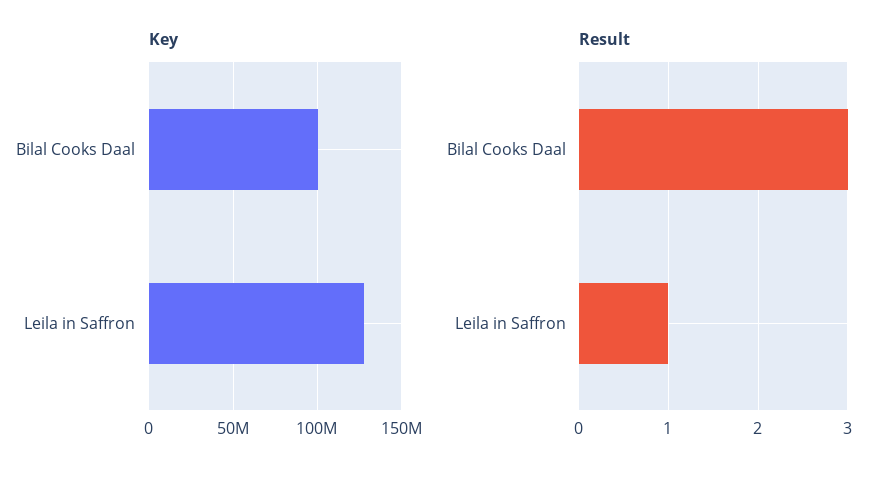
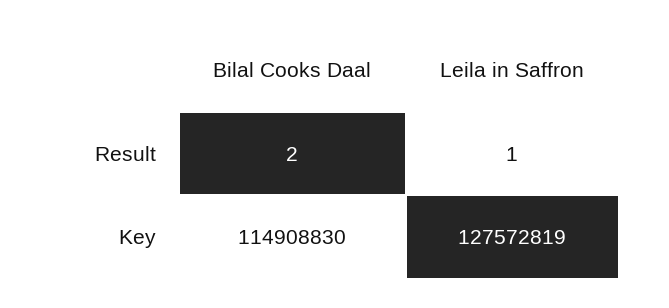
  {
    "Key": {
-     "Bilal Cooks Daal": 100000000,
+     "Bilal Cooks Daal": 114908830,
      "Leila in Saffron": 127572819
    },
    "Result": {
-     "Bilal Cooks Daal": 3,
+     "Bilal Cooks Daal": 2,
      "Leila in Saffron": 1
    }
  }

